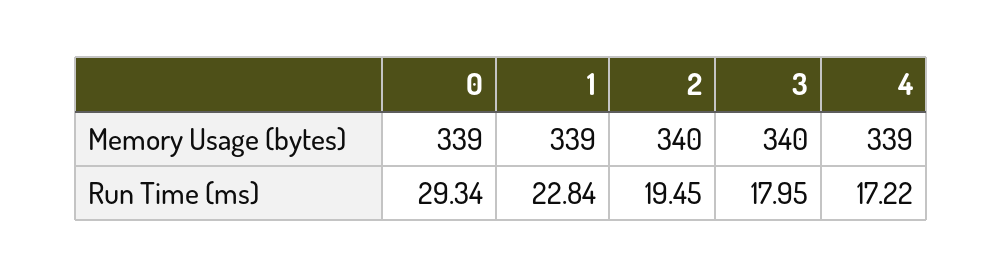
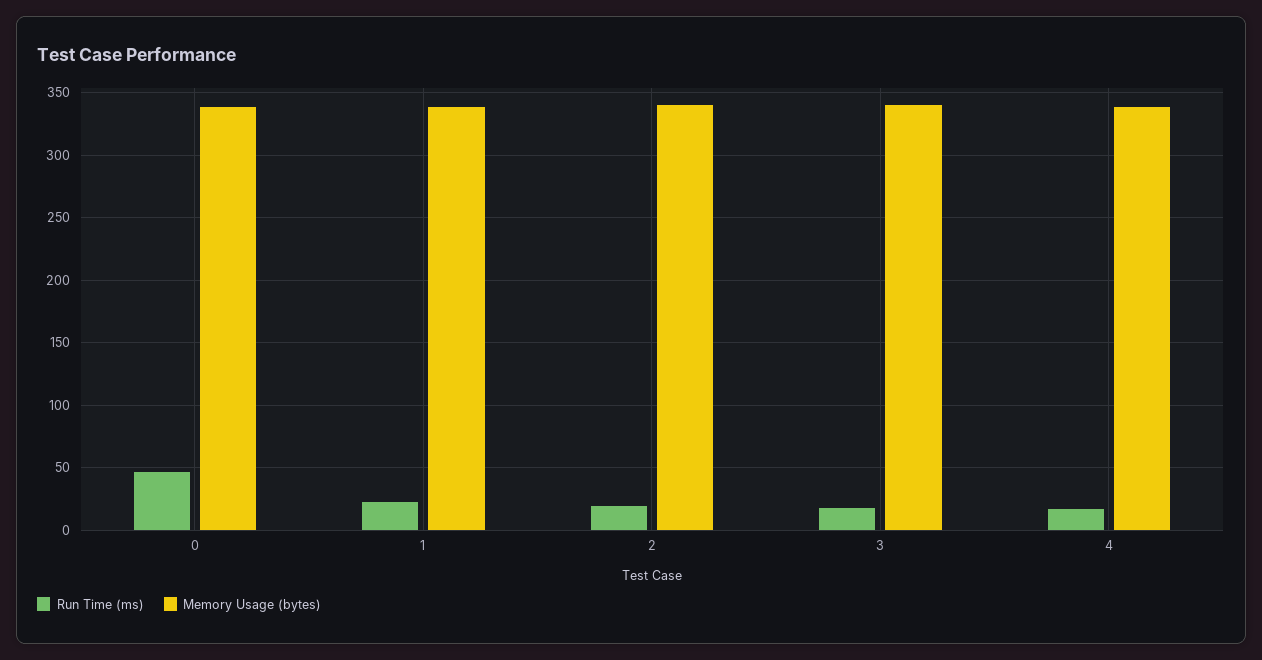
  {
    "Memory Usage (bytes)": {
      "0": 339,
      "1": 339,
      "2": 340,
      "3": 340,
      "4": 339
    },
    "Run Time (ms)": {
-     "0": 29.34,
+     "0": 45,
      "1": 22.84,
      "2": 19.45,
      "3": 17.95,
      "4": 17.22
    }
  }

